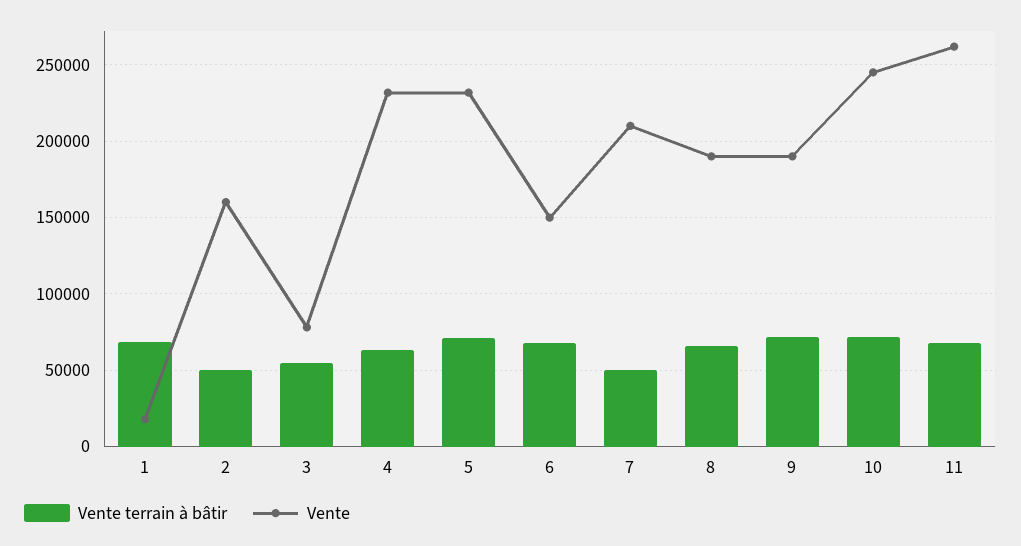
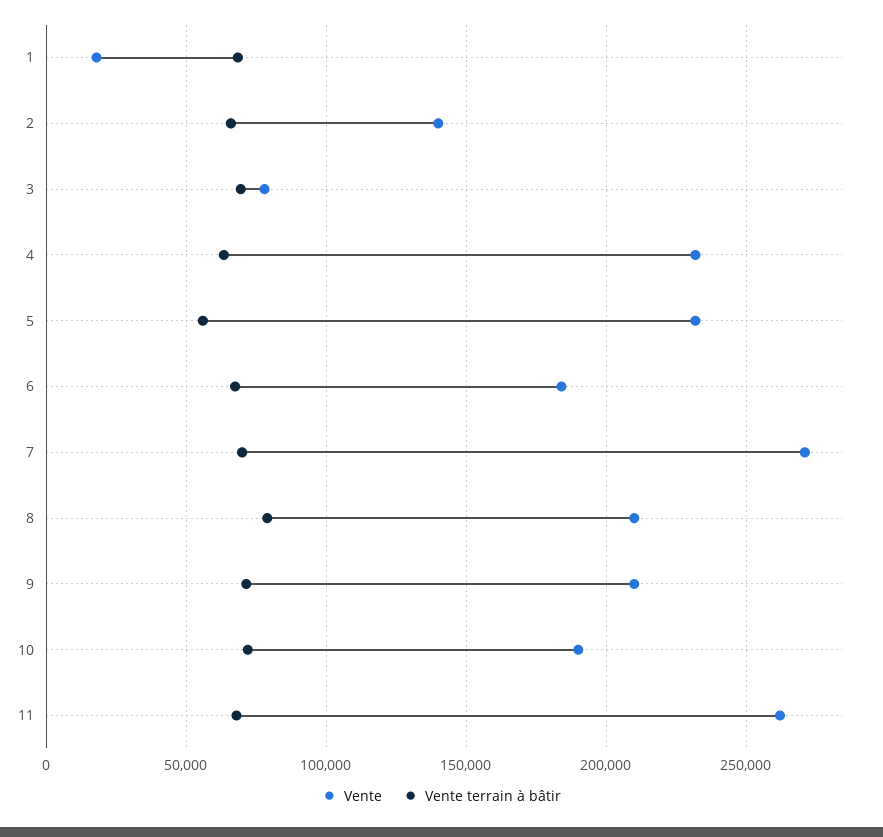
  {
    "Vente terrain à bâtir": {
      "1": 70000,
-     "2": 50000,
+     "2": 65000,
-     "3": 55000,
+     "3": 70000,
      "4": 65000,
-     "5": 70000,
+     "5": 55000,
      "6": 70000,
-     "7": 50000,
+     "7": 70000,
-     "8": 65000,
+     "8": 80000,
      "9": 70000,
      "10": 70000,
      "11": 70000
    },
    "Vente": {
      "1": 20000,
-     "2": 160000,
+     "2": 140000,
      "3": 80000,
      "4": 230000,
      "5": 230000,
-     "6": 150000,
+     "6": 185000,
-     "7": 210000,
+     "7": 270000,
-     "8": 190000,
+     "8": 210000,
-     "9": 190000,
+     "9": 210000,
-     "10": 245000,
+     "10": 190000,
      "11": 260000
    }
  }

